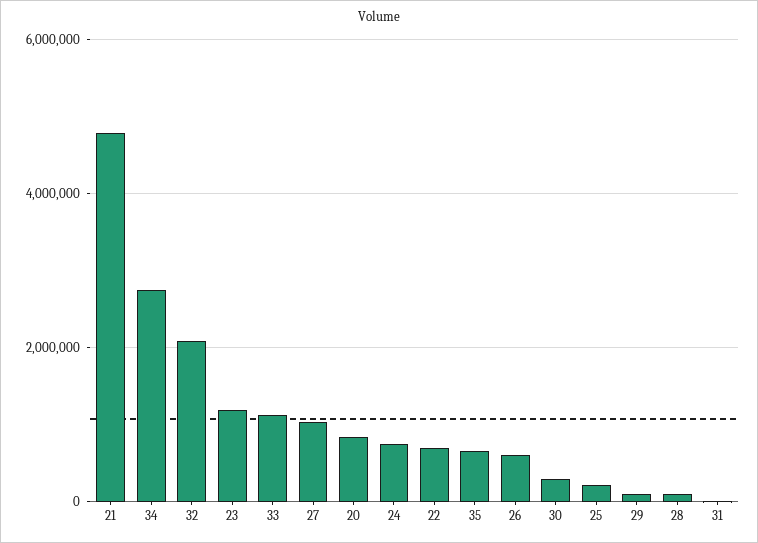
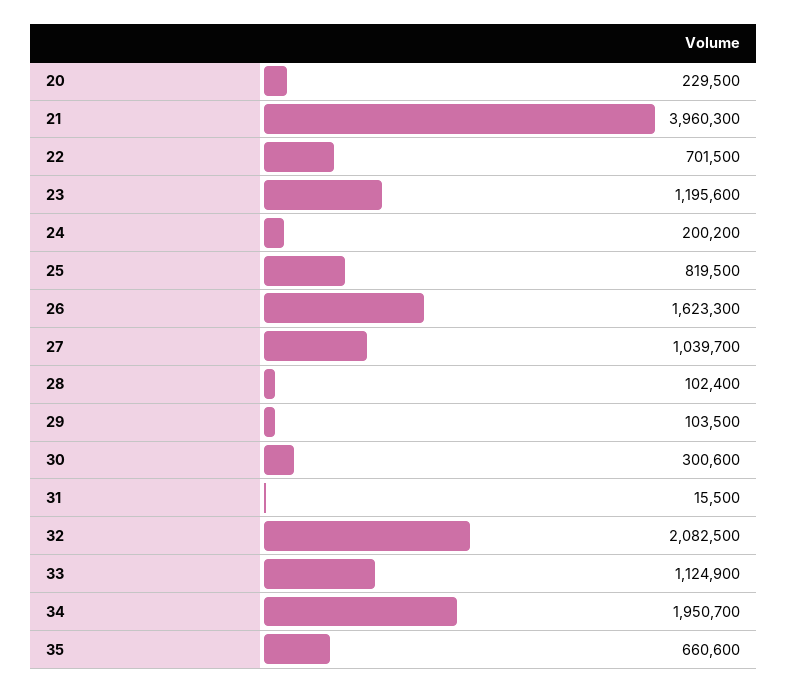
  {
-   "21": 4800000,
+   "21": 3960300,
-   "34": 2800000,
+   "34": 1950700,
    "32": 2082500,
    "23": 1195600,
    "33": 1124900,
    "27": 1039700,
-   "20": 800000,
+   "20": 229500,
-   "24": 800000,
+   "24": 200200,
    "22": 701500,
    "35": 660600,
-   "26": 600000,
+   "26": 1623300,
    "30": 300600,
-   "25": 200000,
+   "25": 819500,
    "29": 103500,
    "28": 102400,
    "31": 15500
  }

